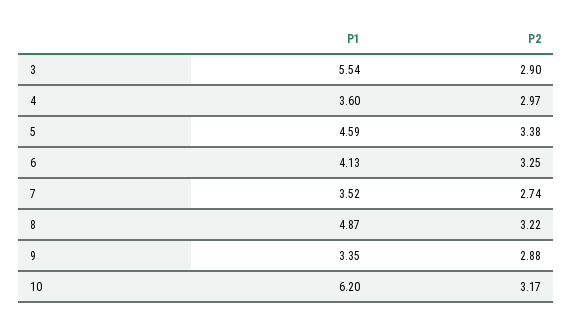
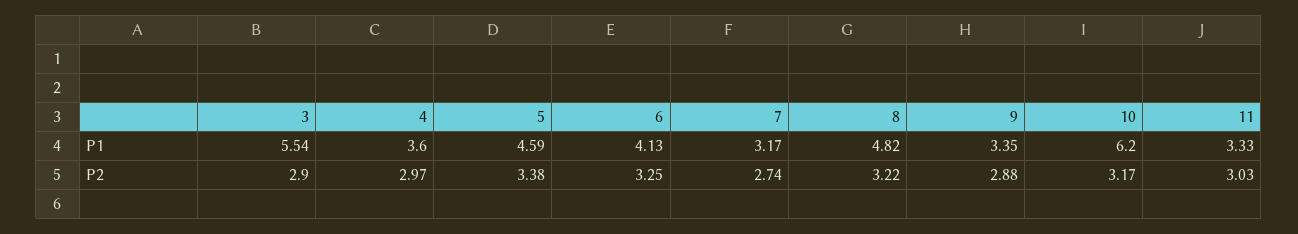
  {
    "P1": {
      "3": 5.54,
      "4": 3.6,
      "5": 4.59,
      "6": 4.13,
-     "7": 3.52,
+     "7": 3.17,
-     "8": 4.87,
+     "8": 4.82,
      "9": 3.35,
-     "10": 6.2
+     "10": 6.2,
+     "11": 3.33
    },
    "P2": {
      "3": 2.9,
      "4": 2.97,
      "5": 3.38,
      "6": 3.25,
      "7": 2.74,
      "8": 3.22,
      "9": 2.88,
-     "10": 3.17
+     "10": 3.17,
+     "11": 3.03
    }
  }

